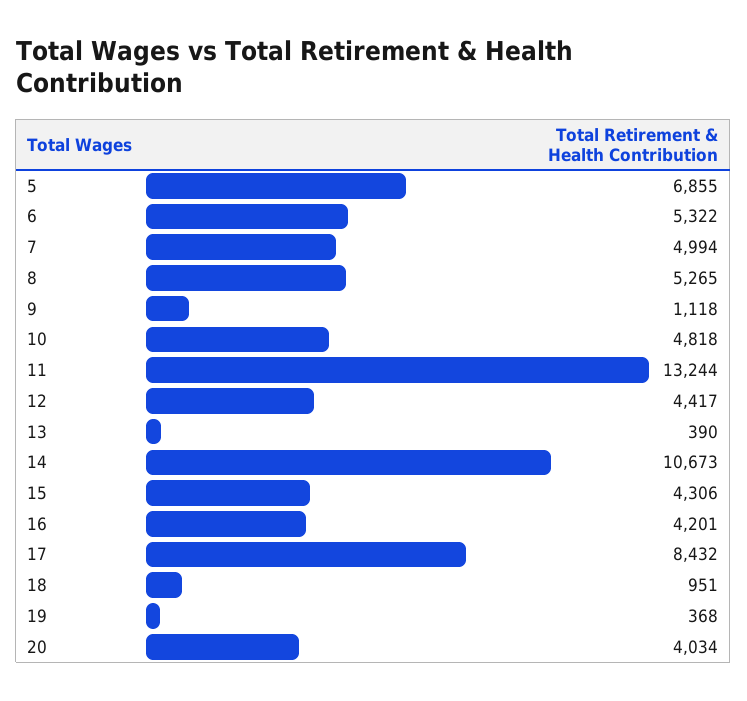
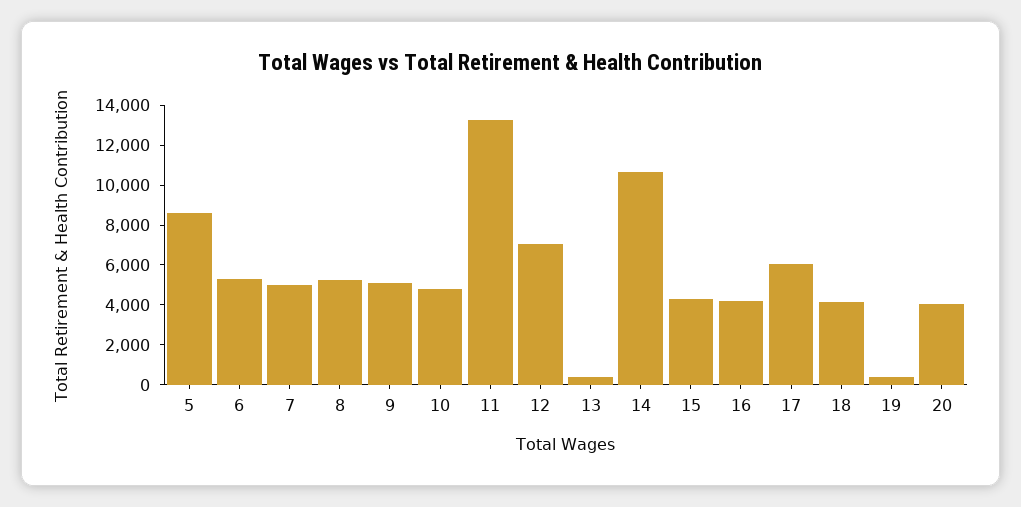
  {
-   "5": 6855,
+   "5": 8500,
    "6": 5322,
    "7": 4994,
    "8": 5265,
-   "9": 1118,
+   "9": 5000,
    "10": 4818,
    "11": 13244,
-   "12": 4417,
+   "12": 7000,
    "13": 390,
    "14": 10673,
    "15": 4306,
    "16": 4201,
-   "17": 8432,
+   "17": 6000,
-   "18": 951,
+   "18": 4000,
    "19": 368,
    "20": 4034
  }

